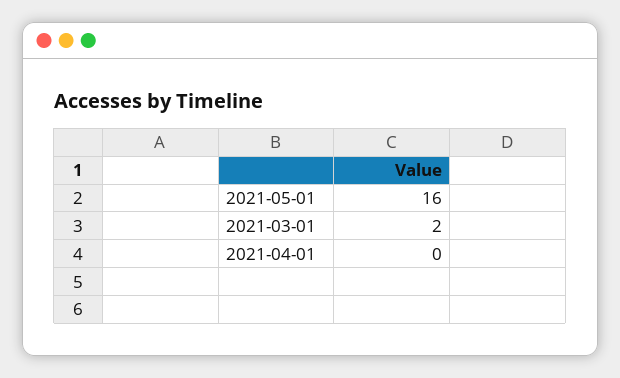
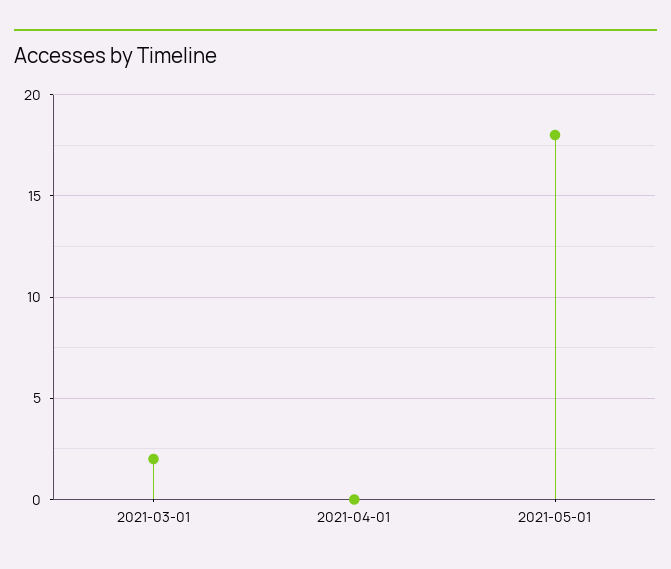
  {
-   "2021-05-01": 16,
+   "2021-05-01": 18,
    "2021-03-01": 2,
    "2021-04-01": 0
  }

